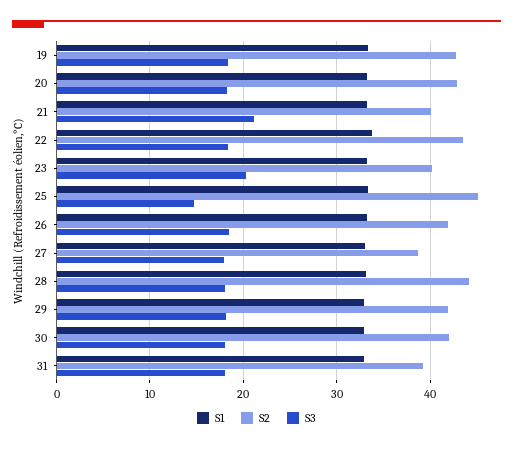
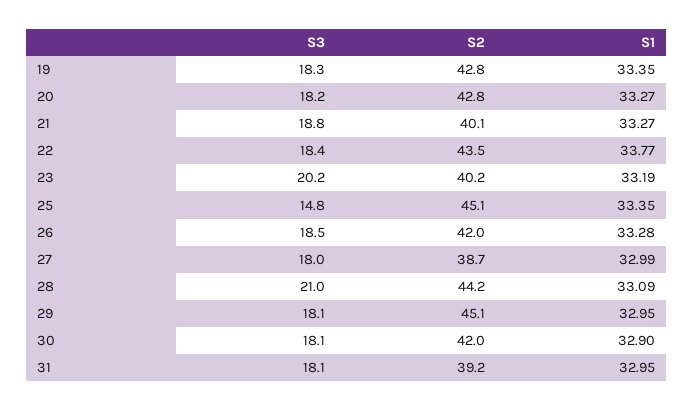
  {
    "S1": {
      "19": 33.35,
      "20": 33.27,
      "21": 33.27,
      "22": 33.77,
      "23": 33.19,
      "25": 33.35,
      "26": 33.28,
      "27": 32.99,
      "28": 33.09,
      "29": 32.95,
      "30": 32.9,
      "31": 32.95
    },
    "S2": {
      "19": 42.8,
      "20": 42.8,
      "21": 40.1,
      "22": 43.5,
      "23": 40.2,
      "25": 45.1,
      "26": 42,
      "27": 38.7,
      "28": 44.2,
-     "29": 42,
+     "29": 45.1,
      "30": 42,
      "31": 39.2
    },
    "S3": {
      "19": 18.3,
      "20": 18.2,
-     "21": 21,
+     "21": 18.8,
      "22": 18.4,
      "23": 20.2,
      "25": 14.8,
      "26": 18.5,
      "27": 18,
-     "28": 18,
+     "28": 21,
      "29": 18.1,
      "30": 18.1,
      "31": 18.1
    }
  }

